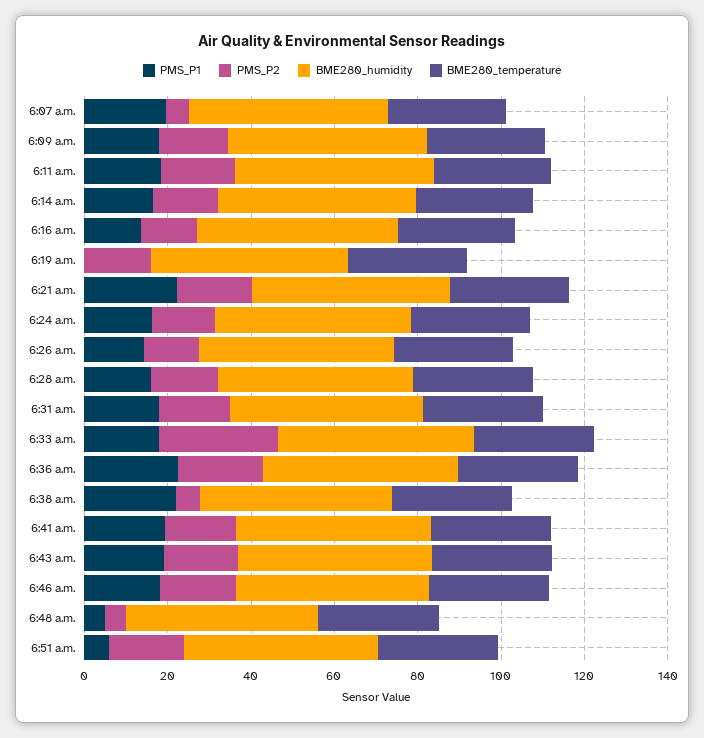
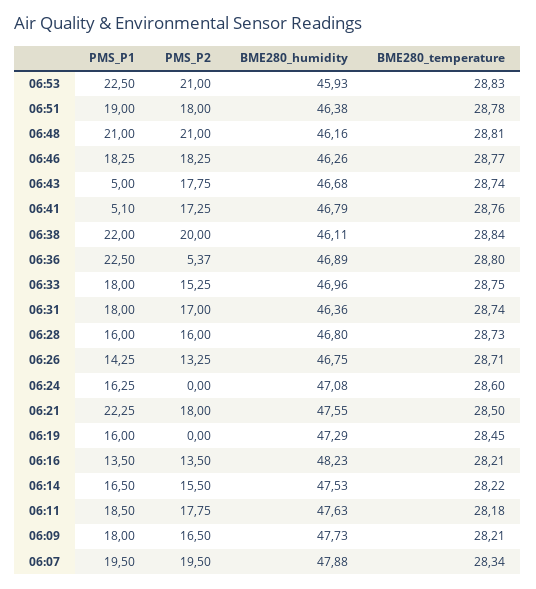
  {
    "PMS_P1": {
      "6:07 a.m.": 19.5,
      "6:09 a.m.": 18,
      "6:11 a.m.": 18.5,
      "6:14 a.m.": 16.5,
      "6:16 a.m.": 13.5,
-     "6:19 a.m.": 0,
+     "6:19 a.m.": 16,
      "6:21 a.m.": 22.25,
      "6:24 a.m.": 16.25,
      "6:26 a.m.": 14.25,
      "6:28 a.m.": 16,
      "6:31 a.m.": 18,
      "6:33 a.m.": 18,
      "6:36 a.m.": 22.5,
      "6:38 a.m.": 22,
-     "6:41 a.m.": 20,
+     "6:41 a.m.": 5.1,
-     "6:43 a.m.": 20,
+     "6:43 a.m.": 5,
      "6:46 a.m.": 18.25,
-     "6:48 a.m.": 5,
+     "6:48 a.m.": 21,
-     "6:51 a.m.": 5
+     "6:51 a.m.": 19,
+     "06:53": 22.5
    },
    "PMS_P2": {
-     "6:07 a.m.": 5,
+     "6:07 a.m.": 19.5,
      "6:09 a.m.": 16.5,
      "6:11 a.m.": 17.75,
      "6:14 a.m.": 15.5,
      "6:16 a.m.": 13.5,
-     "6:19 a.m.": 15,
+     "6:19 a.m.": 0,
      "6:21 a.m.": 18,
-     "6:24 a.m.": 15,
+     "6:24 a.m.": 0,
      "6:26 a.m.": 13.25,
      "6:28 a.m.": 16,
      "6:31 a.m.": 17,
-     "6:33 a.m.": 30,
+     "6:33 a.m.": 15.25,
-     "6:36 a.m.": 20,
+     "6:36 a.m.": 5.37,
-     "6:38 a.m.": 5,
+     "6:38 a.m.": 20,
      "6:41 a.m.": 17.25,
      "6:43 a.m.": 17.75,
      "6:46 a.m.": 18.25,
-     "6:48 a.m.": 5,
+     "6:48 a.m.": 21,
-     "6:51 a.m.": 18
+     "6:51 a.m.": 18,
+     "06:53": 21
    },
    "BME280_humidity": {
      "6:07 a.m.": 47.88,
      "6:09 a.m.": 47.73,
      "6:11 a.m.": 47.63,
      "6:14 a.m.": 47.53,
      "6:16 a.m.": 48.23,
      "6:19 a.m.": 47.29,
      "6:21 a.m.": 47.55,
      "6:24 a.m.": 47.08,
      "6:26 a.m.": 46.75,
      "6:28 a.m.": 46.8,
      "6:31 a.m.": 46.36,
      "6:33 a.m.": 46.96,
      "6:36 a.m.": 46.89,
      "6:38 a.m.": 46.11,
      "6:41 a.m.": 46.79,
      "6:43 a.m.": 46.68,
      "6:46 a.m.": 46.26,
      "6:48 a.m.": 46.16,
-     "6:51 a.m.": 46.38
+     "6:51 a.m.": 46.38,
+     "06:53": 45.93
    },
    "BME280_temperature": {
      "6:07 a.m.": 28.34,
      "6:09 a.m.": 28.21,
      "6:11 a.m.": 28.18,
      "6:14 a.m.": 28.22,
      "6:16 a.m.": 28.21,
      "6:19 a.m.": 28.45,
      "6:21 a.m.": 28.5,
      "6:24 a.m.": 28.6,
      "6:26 a.m.": 28.71,
      "6:28 a.m.": 28.73,
      "6:31 a.m.": 28.74,
      "6:33 a.m.": 28.75,
      "6:36 a.m.": 28.8,
      "6:38 a.m.": 28.84,
      "6:41 a.m.": 28.76,
      "6:43 a.m.": 28.74,
      "6:46 a.m.": 28.77,
      "6:48 a.m.": 28.81,
-     "6:51 a.m.": 28.78
+     "6:51 a.m.": 28.78,
+     "06:53": 28.83
    }
  }

